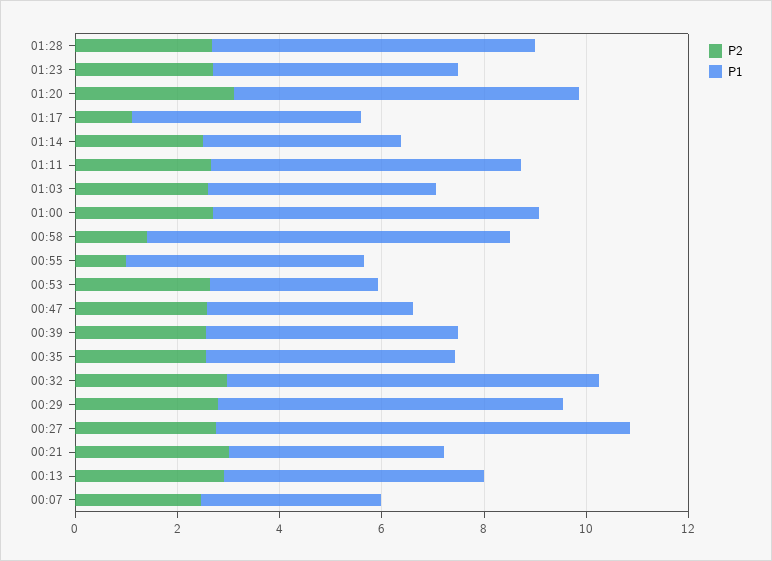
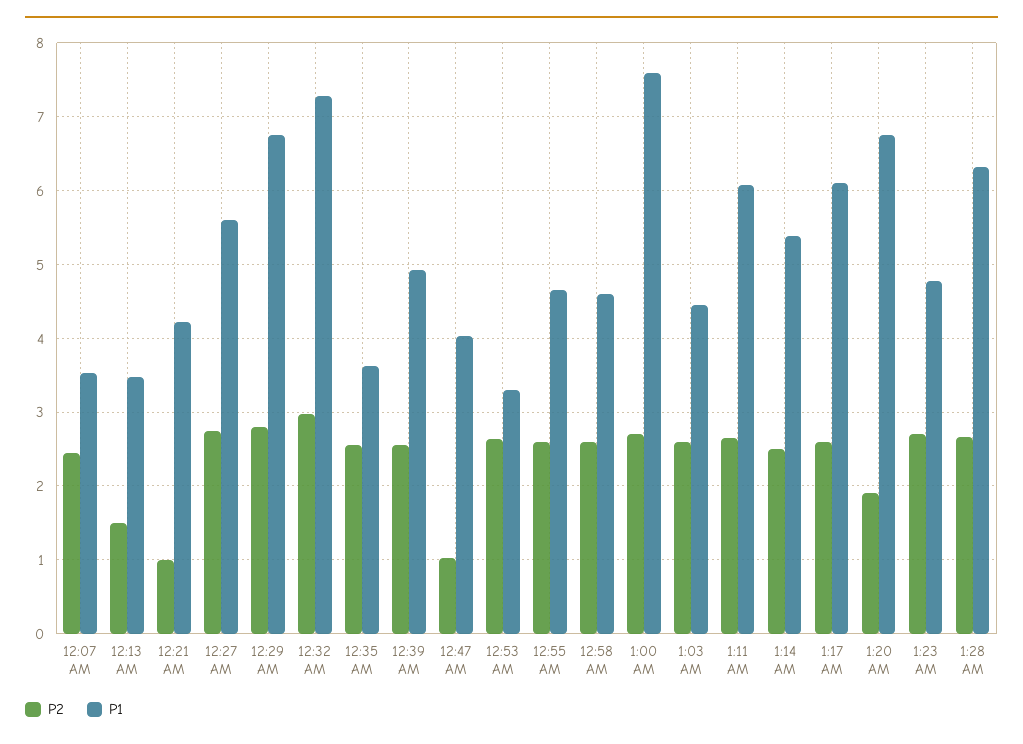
  {
    "P2": {
      "01:28": 2.7,
      "01:23": 2.7,
-     "01:20": 3,
+     "01:20": 1.9,
-     "01:17": 1,
+     "01:17": 2.6,
      "01:14": 2.5,
      "01:11": 2.7,
      "01:03": 2.6,
      "01:00": 2.7,
-     "00:58": 1.5,
+     "00:58": 2.6,
-     "00:55": 1,
+     "00:55": 2.6,
      "00:53": 2.6,
-     "00:47": 2.5,
+     "00:47": 1,
      "00:39": 2.6,
      "00:35": 2.6,
      "00:32": 3,
      "00:29": 2.8,
      "00:27": 2.8,
-     "00:21": 3,
+     "00:21": 1,
-     "00:13": 3,
+     "00:13": 1.5,
      "00:07": 2.5
    },
    "P1": {
      "01:28": 6.3,
      "01:23": 4.8,
      "01:20": 6.8,
-     "01:17": 4.5,
+     "01:17": 6.1,
-     "01:14": 4,
+     "01:14": 5.4,
      "01:11": 6.1,
      "01:03": 4.5,
-     "01:00": 6.5,
+     "01:00": 7.6,
-     "00:58": 7,
+     "00:58": 4.6,
      "00:55": 4.7,
      "00:53": 3.3,
      "00:47": 4,
      "00:39": 4.9,
-     "00:35": 5,
+     "00:35": 3.6,
      "00:32": 7.3,
      "00:29": 6.8,
-     "00:27": 8,
+     "00:27": 5.6,
      "00:21": 4.2,
-     "00:13": 5,
+     "00:13": 3.5,
      "00:07": 3.5
    }
  }

